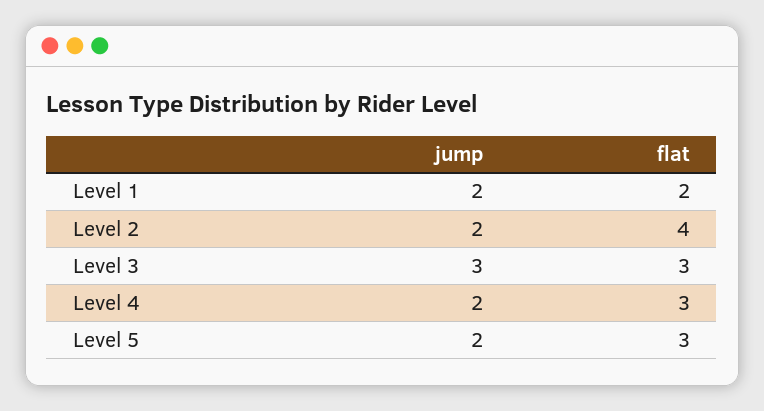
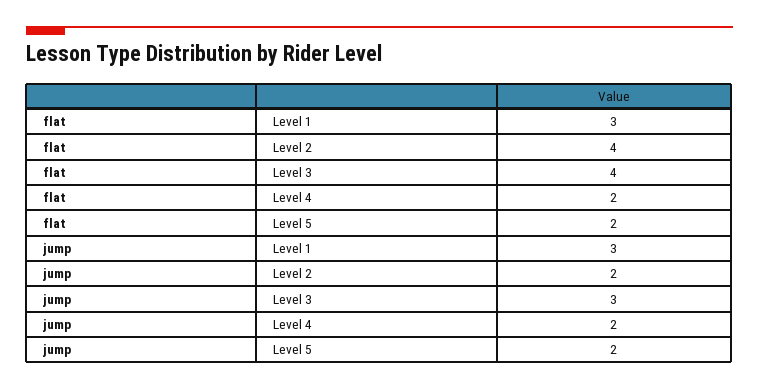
  {
    "jump": {
-     "Level 1": 2,
+     "Level 1": 3,
      "Level 2": 2,
      "Level 3": 3,
      "Level 4": 2,
      "Level 5": 2
    },
    "flat": {
-     "Level 1": 2,
+     "Level 1": 3,
      "Level 2": 4,
-     "Level 3": 3,
+     "Level 3": 4,
-     "Level 4": 3,
+     "Level 4": 2,
-     "Level 5": 3
+     "Level 5": 2
    }
  }

